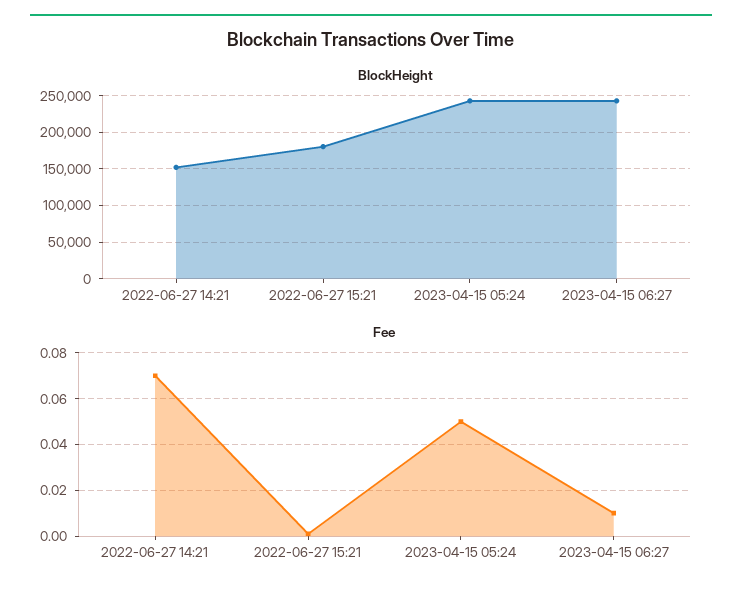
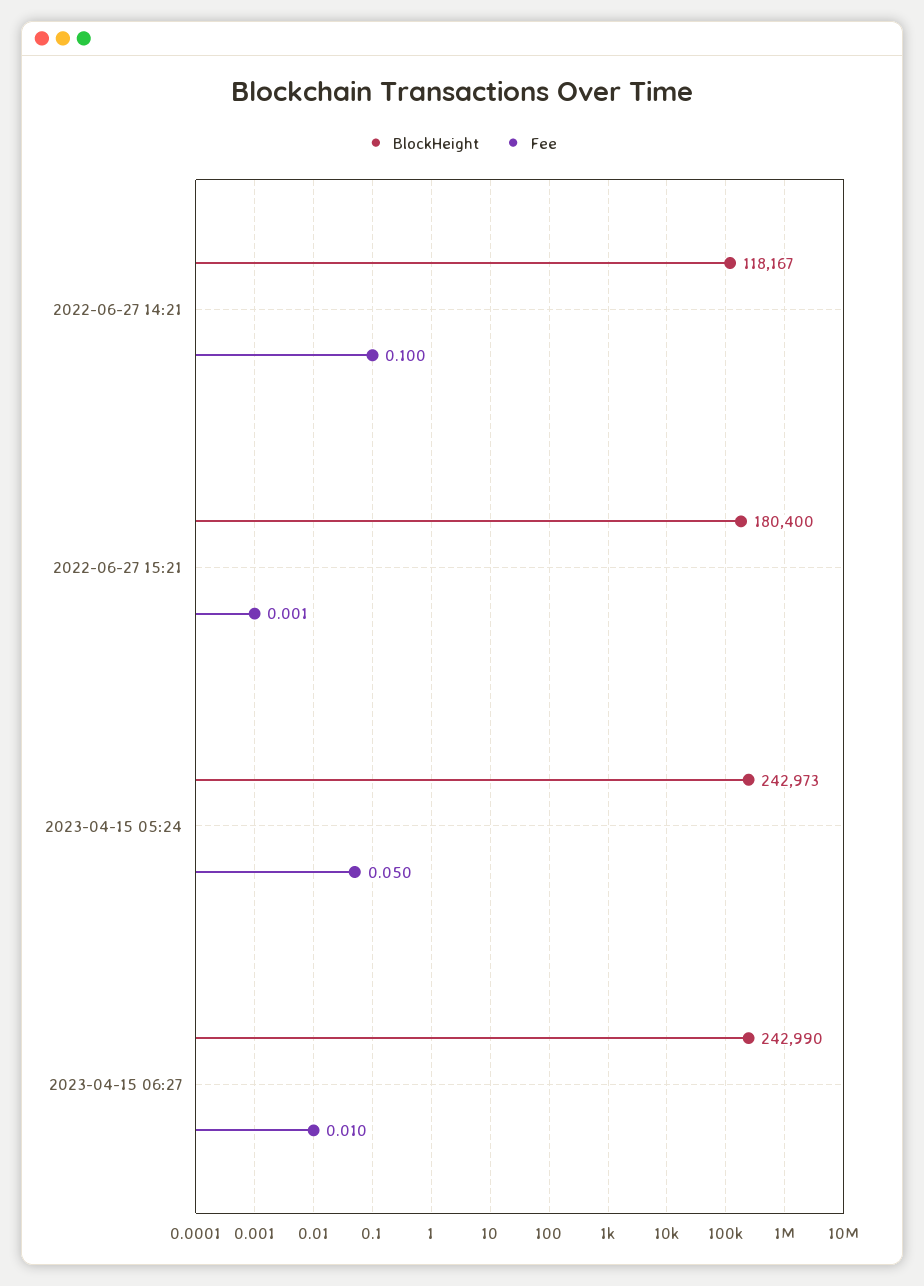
  {
    "BlockHeight": {
-     "2022-06-27 14:21": 150000,
+     "2022-06-27 14:21": 118167,
      "2022-06-27 15:21": 180400,
      "2023-04-15 05:24": 242973,
      "2023-04-15 06:27": 242990
    },
    "Fee": {
-     "2022-06-27 14:21": 0.07,
+     "2022-06-27 14:21": 0.1,
      "2022-06-27 15:21": 0.001,
      "2023-04-15 05:24": 0.05,
      "2023-04-15 06:27": 0.01
    }
  }

